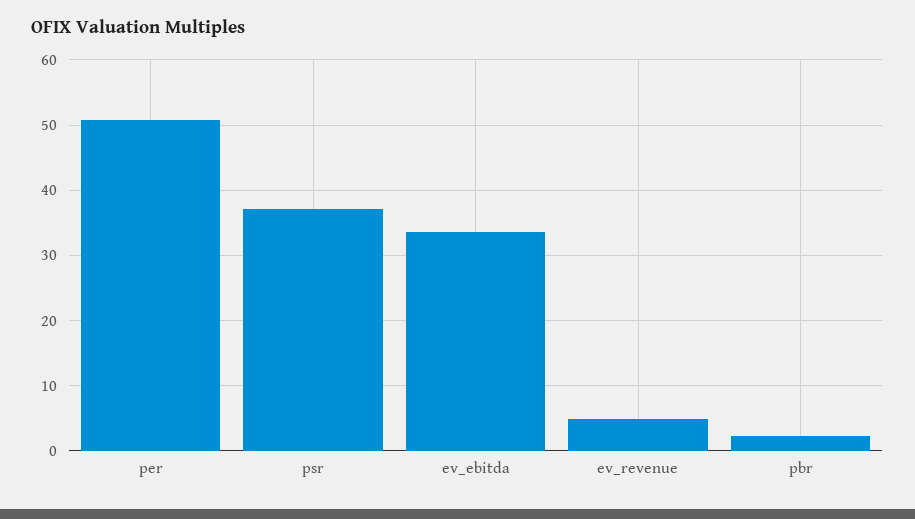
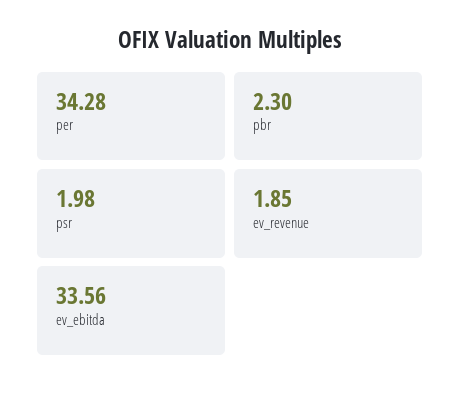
  {
-   "per": 51,
+   "per": 34.28,
-   "psr": 37,
+   "psr": 1.98,
    "ev_ebitda": 33.56,
-   "ev_revenue": 5,
+   "ev_revenue": 1.85,
    "pbr": 2.3
  }

